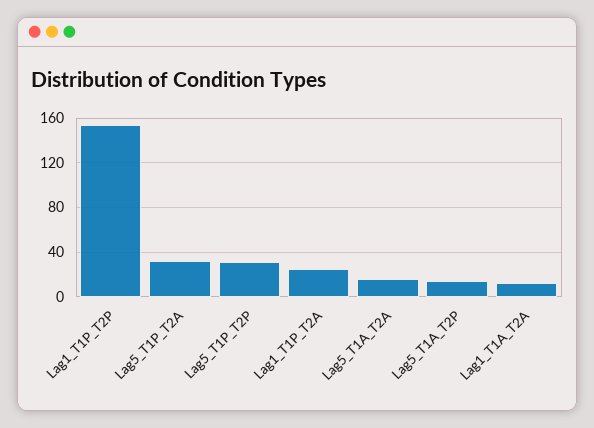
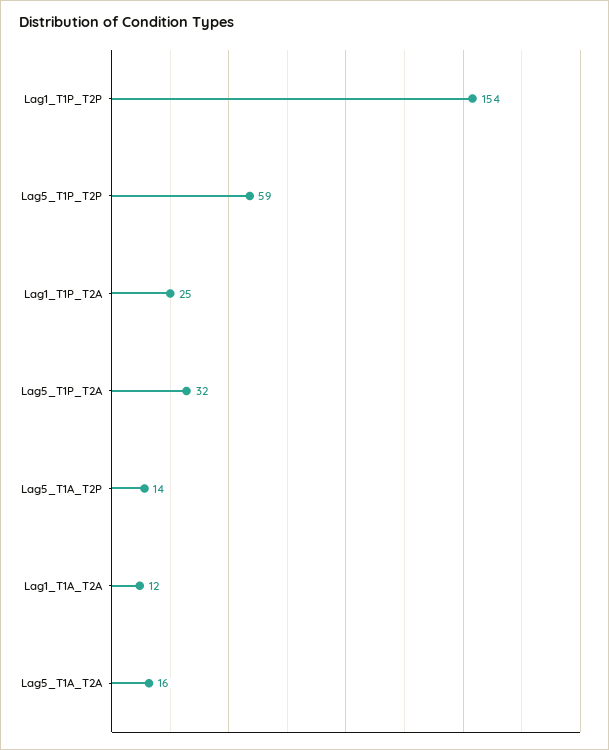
  {
    "Lag1_T1P_T2P": 154,
    "Lag5_T1P_T2A": 32,
-   "Lag5_T1P_T2P": 30,
+   "Lag5_T1P_T2P": 59,
    "Lag1_T1P_T2A": 25,
    "Lag5_T1A_T2A": 16,
    "Lag5_T1A_T2P": 14,
    "Lag1_T1A_T2A": 12
  }

